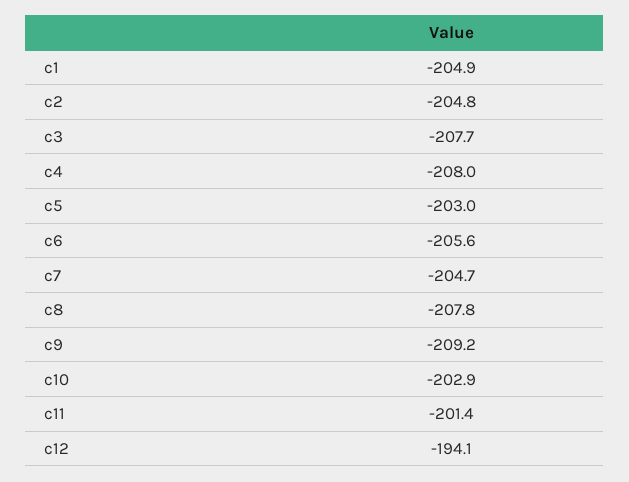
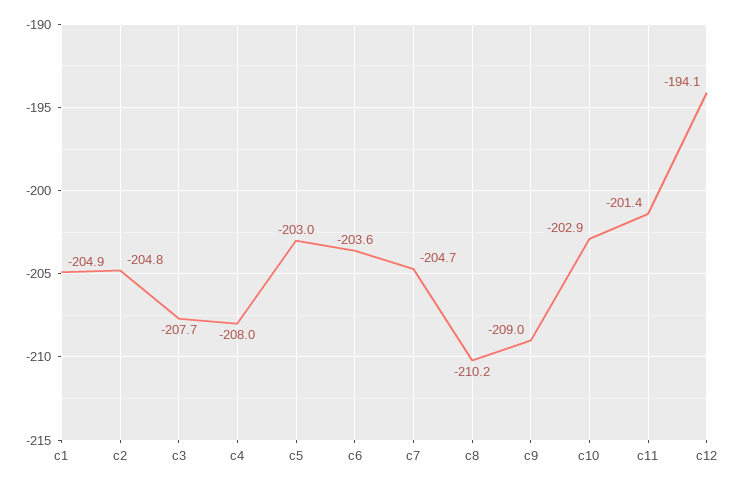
  {
    "c1": -204.9,
    "c2": -204.8,
    "c3": -207.7,
    "c4": -208,
    "c5": -203,
-   "c6": -205.6,
+   "c6": -203.6,
    "c7": -204.7,
-   "c8": -207.8,
+   "c8": -210.2,
-   "c9": -209.2,
+   "c9": -209,
    "c10": -202.9,
    "c11": -201.4,
    "c12": -194.1
  }

